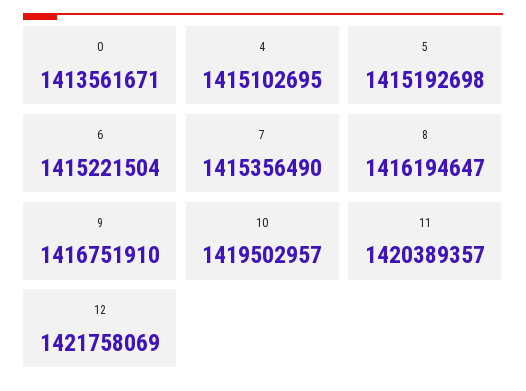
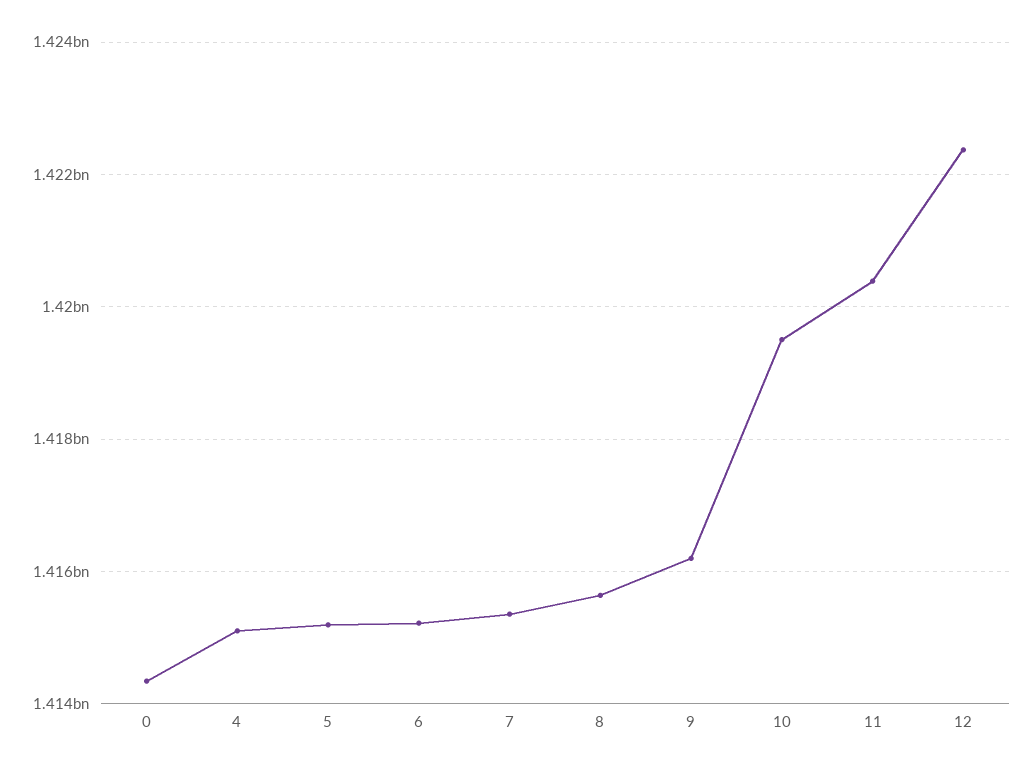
  {
-   "0": 1413561671,
+   "0": 1414400000,
    "4": 1415102695,
    "5": 1415192698,
    "6": 1415221504,
    "7": 1415356490,
-   "8": 1416194647,
+   "8": 1415600000,
-   "9": 1416751910,
+   "9": 1416200000,
    "10": 1419502957,
    "11": 1420389357,
-   "12": 1421758069
+   "12": 1422400000
  }

